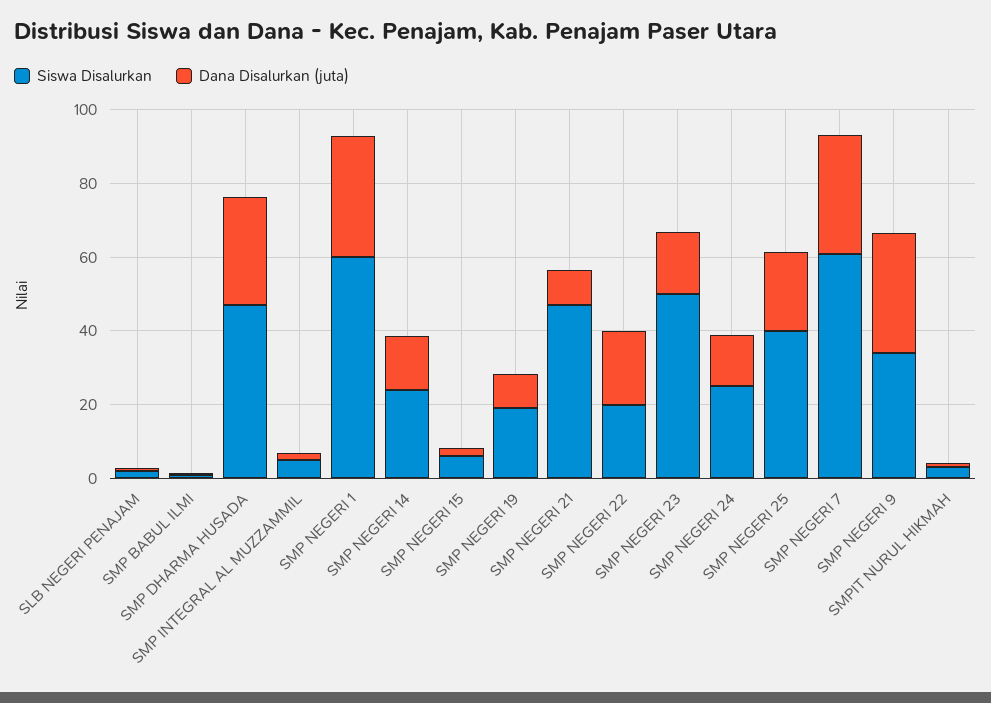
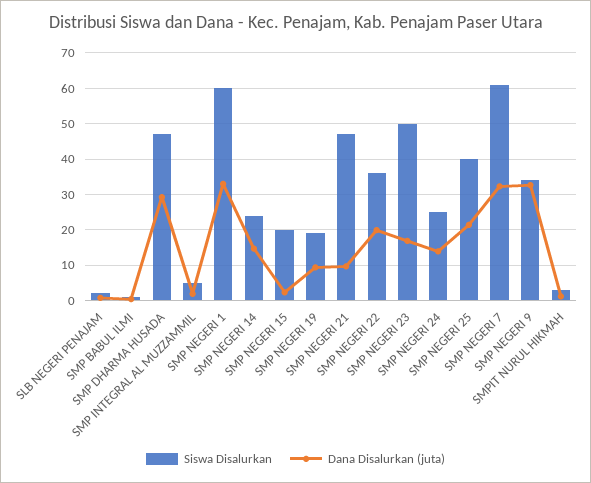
  {
    "Siswa Disalurkan": {
      "SLB NEGERI PENAJAM": 2,
      "SMP BABUL ILMI": 2,
      "SMP DHARMA HUSADA": 48,
      "SMP INTEGRAL AL MUZZAMMIL": 6,
      "SMP NEGERI 1": 60,
      "SMP NEGERI 14": 24,
-     "SMP NEGERI 15": 5,
+     "SMP NEGERI 15": 20,
      "SMP NEGERI 19": 20,
      "SMP NEGERI 21": 48,
-     "SMP NEGERI 22": 20,
+     "SMP NEGERI 22": 36,
      "SMP NEGERI 23": 50,
      "SMP NEGERI 24": 26,
      "SMP NEGERI 25": 40,
      "SMP NEGERI 7": 62,
      "SMP NEGERI 9": 34,
      "SMPIT NURUL HIKMAH": 4
    },
    "Dana Disalurkan (juta)": {
      "SLB NEGERI PENAJAM": 0,
      "SMP BABUL ILMI": 0,
      "SMP DHARMA HUSADA": 30,
      "SMP INTEGRAL AL MUZZAMMIL": 2,
      "SMP NEGERI 1": 34,
      "SMP NEGERI 14": 14,
      "SMP NEGERI 15": 2,
      "SMP NEGERI 19": 10,
      "SMP NEGERI 21": 10,
      "SMP NEGERI 22": 20,
      "SMP NEGERI 23": 16,
      "SMP NEGERI 24": 14,
      "SMP NEGERI 25": 22,
      "SMP NEGERI 7": 32,
      "SMP NEGERI 9": 32,
      "SMPIT NURUL HIKMAH": 2
    }
  }

